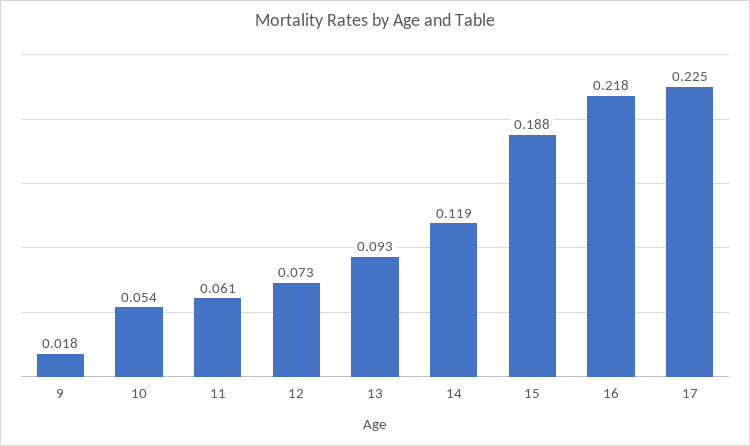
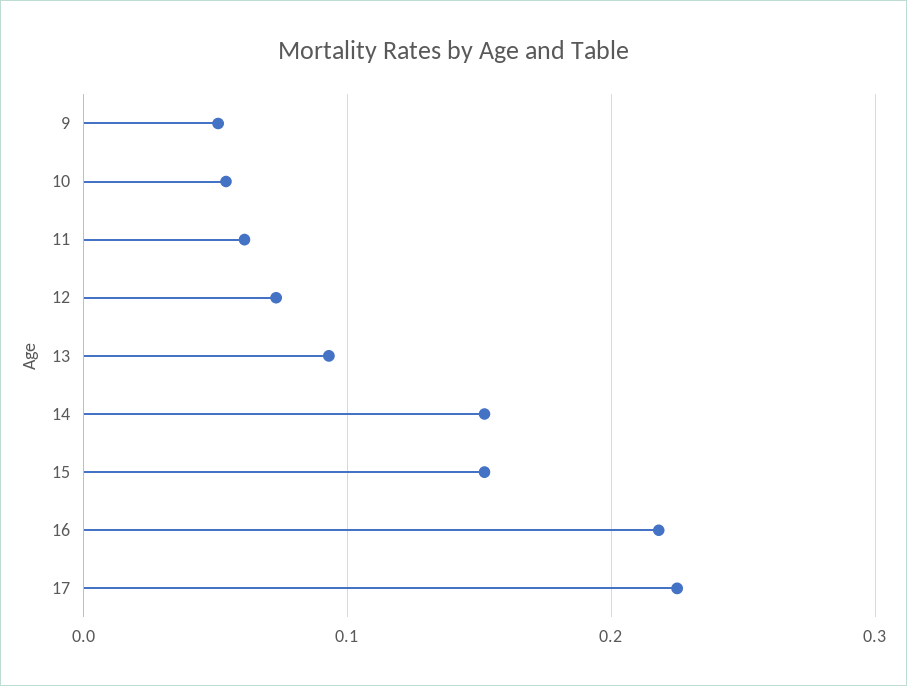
  {
-   "9": 0.018,
+   "9": 0.05,
    "10": 0.054,
    "11": 0.061,
    "12": 0.073,
    "13": 0.093,
-   "14": 0.119,
+   "14": 0.15,
-   "15": 0.188,
+   "15": 0.15,
    "16": 0.218,
    "17": 0.225
  }

